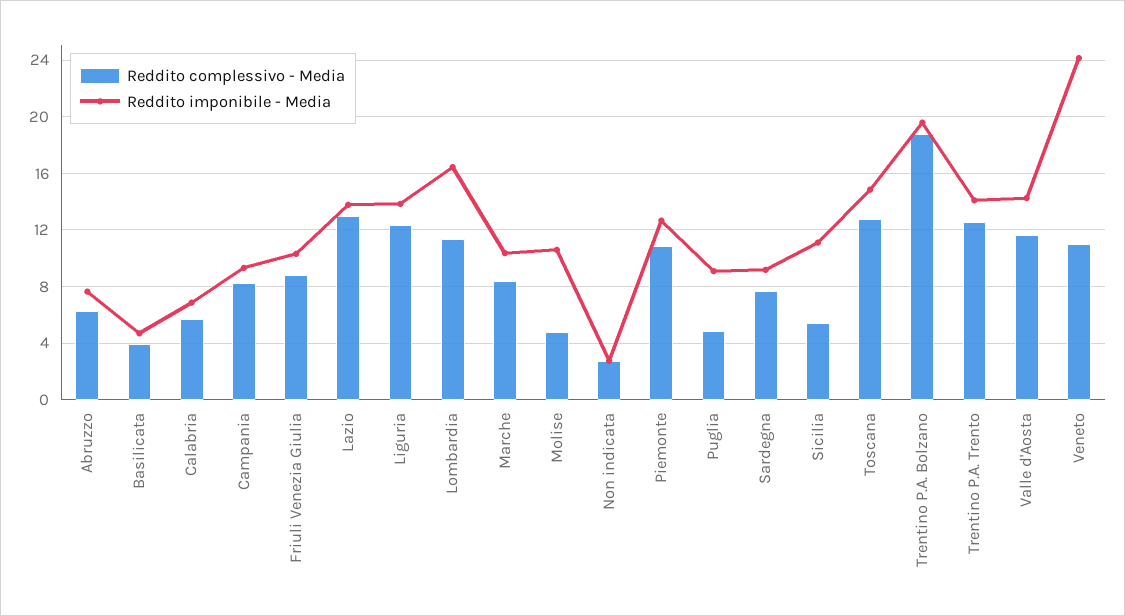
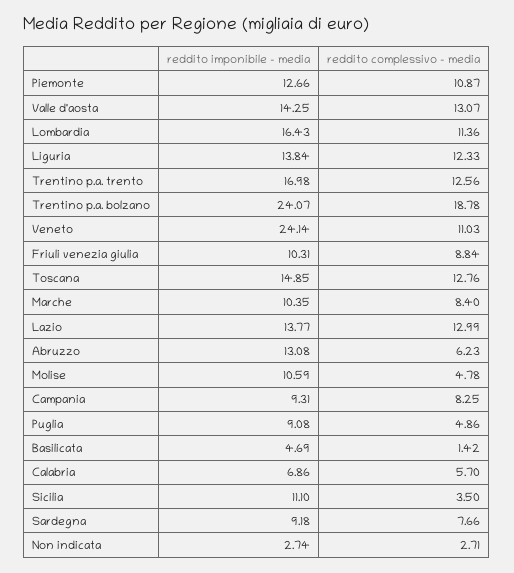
  {
    "Reddito complessivo - Media": {
      "Abruzzo": 6.23,
-     "Basilicata": 4,
+     "Basilicata": 1.42,
      "Calabria": 5.7,
      "Campania": 8.25,
      "Friuli Venezia Giulia": 8.84,
      "Lazio": 12.99,
      "Liguria": 12.33,
      "Lombardia": 11.36,
      "Marche": 8.4,
      "Molise": 4.78,
      "Non indicata": 2.71,
      "Piemonte": 10.87,
      "Puglia": 4.86,
      "Sardegna": 7.66,
-     "Sicilia": 5.5,
+     "Sicilia": 3.5,
      "Toscana": 12.76,
      "Trentino P.A. Bolzano": 18.78,
      "Trentino P.A. Trento": 12.56,
-     "Valle d'Aosta": 11.5,
+     "Valle d'Aosta": 13.07,
      "Veneto": 11.03
    },
    "Reddito imponibile - Media": {
-     "Abruzzo": 7.5,
+     "Abruzzo": 13.08,
      "Basilicata": 4.69,
      "Calabria": 6.86,
      "Campania": 9.31,
      "Friuli Venezia Giulia": 10.31,
      "Lazio": 13.77,
      "Liguria": 13.84,
      "Lombardia": 16.43,
      "Marche": 10.35,
      "Molise": 10.59,
      "Non indicata": 2.74,
      "Piemonte": 12.66,
      "Puglia": 9.08,
      "Sardegna": 9.18,
      "Sicilia": 11.1,
      "Toscana": 14.85,
-     "Trentino P.A. Bolzano": 19.5,
+     "Trentino P.A. Bolzano": 24.07,
-     "Trentino P.A. Trento": 14,
+     "Trentino P.A. Trento": 16.98,
      "Valle d'Aosta": 14.25,
      "Veneto": 24.14
    }
  }

